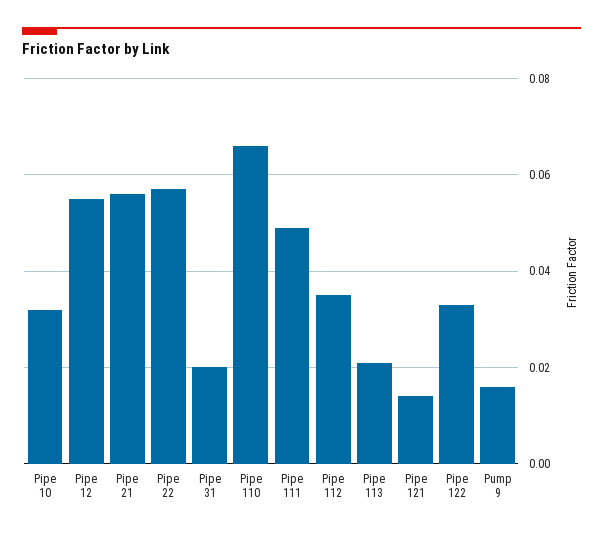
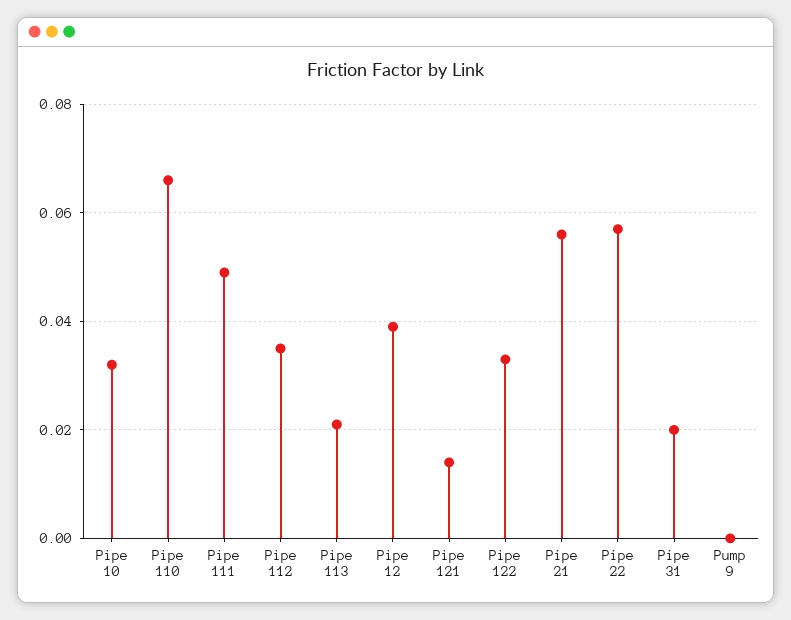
  {
    "Pipe 10": 0.03,
-   "Pipe 12": 0.055,
+   "Pipe 12": 0.04,
    "Pipe 21": 0.055,
    "Pipe 22": 0.055,
    "Pipe 31": 0.02,
    "Pipe 110": 0.065,
    "Pipe 111": 0.05,
    "Pipe 112": 0.035,
    "Pipe 113": 0.02,
    "Pipe 121": 0.015,
    "Pipe 122": 0.035,
-   "Pump 9": 0.015
+   "Pump 9": 0
  }

